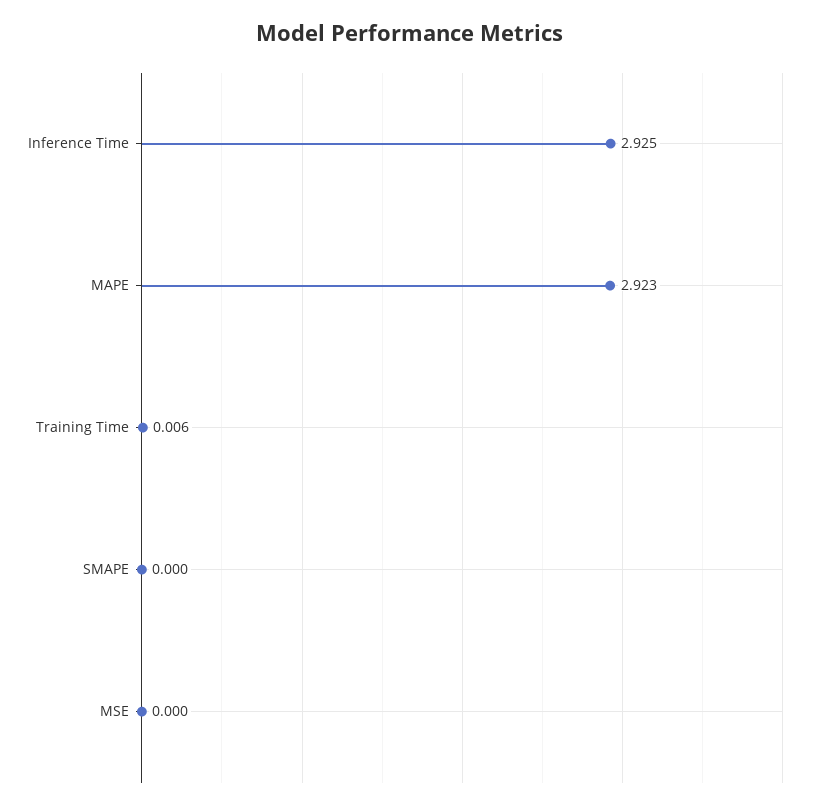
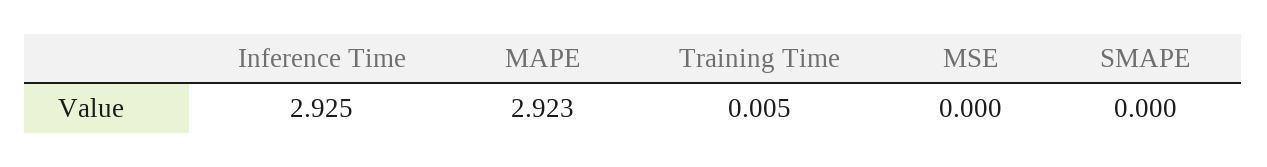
  {
    "Inference Time": 2.925,
    "MAPE": 2.923,
-   "Training Time": 0.006,
+   "Training Time": 0.005,
    "SMAPE": 0,
    "MSE": 0
  }

